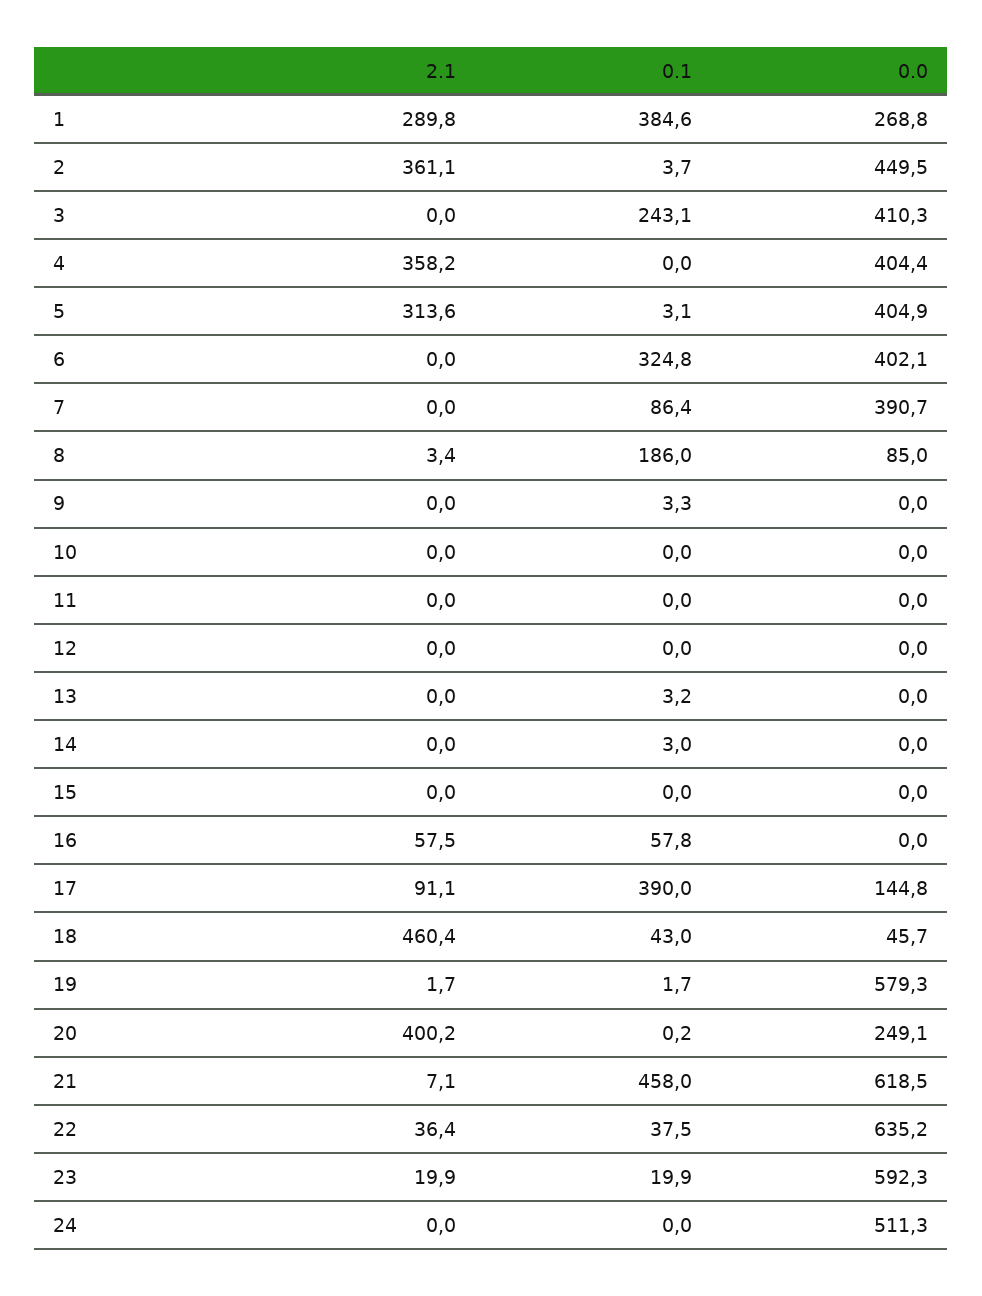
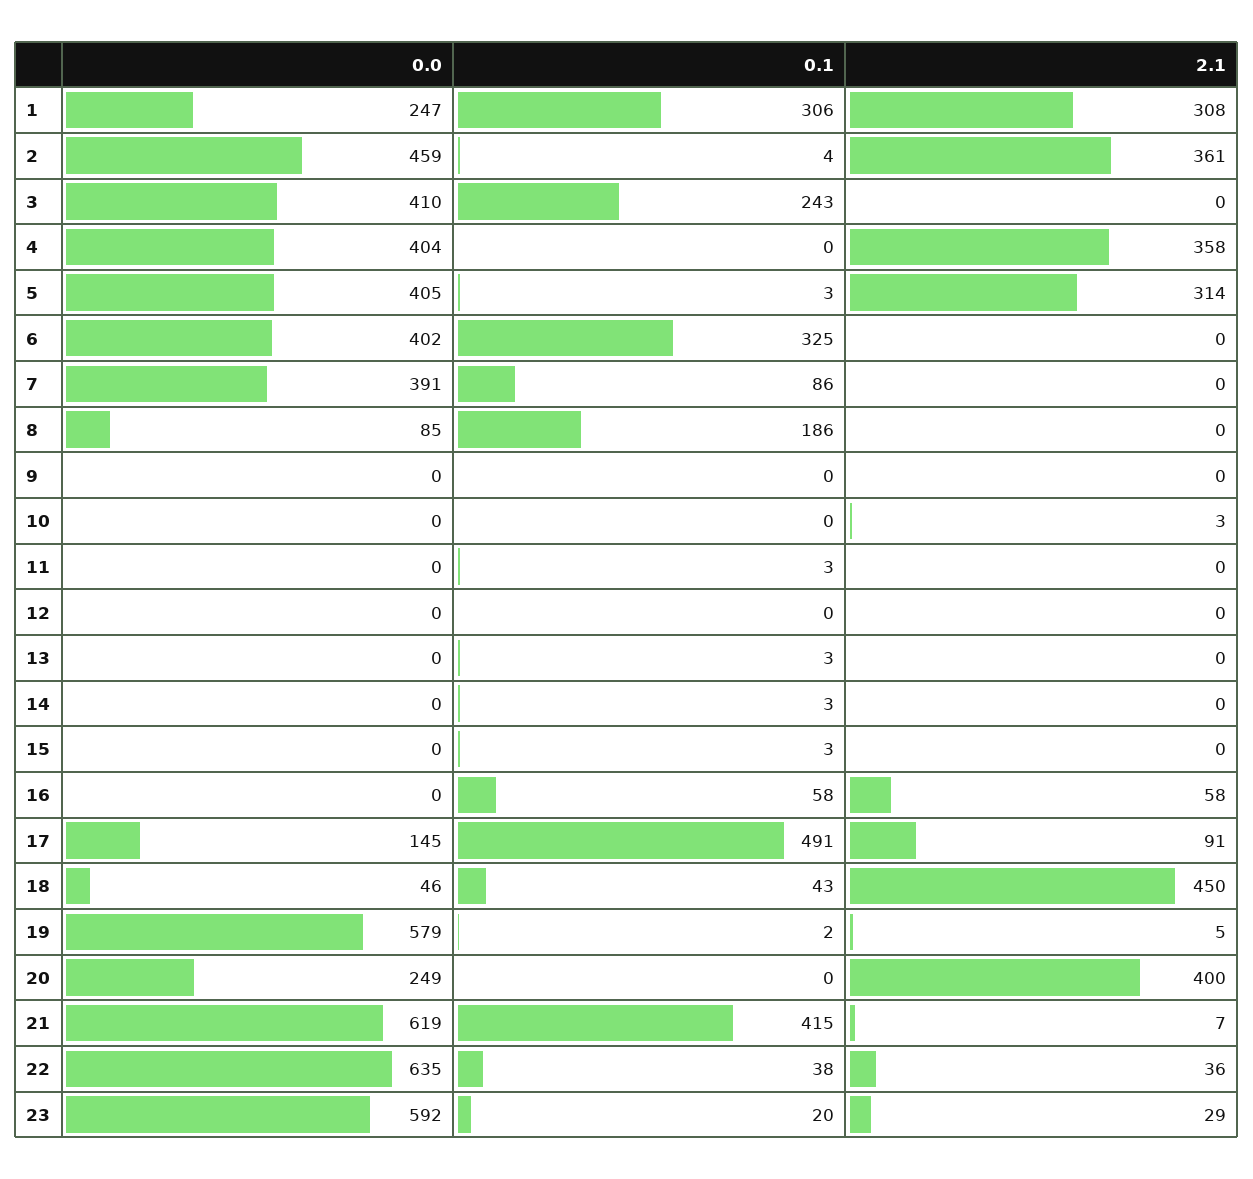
  {
    "2.1": {
-     "1": 289.8,
+     "1": 308,
      "2": 361.1,
      "3": 0,
      "4": 358.2,
      "5": 313.6,
      "6": 0,
      "7": 0,
-     "8": 3.4,
+     "8": 0,
      "9": 0,
-     "10": 0,
+     "10": 3,
      "11": 0,
      "12": 0,
      "13": 0,
      "14": 0,
      "15": 0,
      "16": 57.5,
      "17": 91.1,
-     "18": 460.4,
+     "18": 450,
-     "19": 1.7,
+     "19": 5,
      "20": 400.2,
      "21": 7.1,
      "22": 36.4,
-     "23": 19.9,
+     "23": 29
-     "24": 0
    },
    "0.1": {
-     "1": 384.6,
+     "1": 306,
      "2": 3.7,
      "3": 243.1,
      "4": 0,
      "5": 3.1,
      "6": 324.8,
      "7": 86.4,
      "8": 186,
-     "9": 3.3,
+     "9": 0,
      "10": 0,
-     "11": 0,
+     "11": 3,
      "12": 0,
      "13": 3.2,
      "14": 3,
-     "15": 0,
+     "15": 3,
      "16": 57.8,
-     "17": 390,
+     "17": 491,
      "18": 43,
      "19": 1.7,
      "20": 0.2,
-     "21": 458,
+     "21": 415,
      "22": 37.5,
-     "23": 19.9,
+     "23": 19.9
-     "24": 0
    },
    "0.0": {
-     "1": 268.8,
+     "1": 247,
-     "2": 449.5,
+     "2": 459,
      "3": 410.3,
      "4": 404.4,
      "5": 404.9,
      "6": 402.1,
      "7": 390.7,
      "8": 85,
      "9": 0,
      "10": 0,
      "11": 0,
      "12": 0,
      "13": 0,
      "14": 0,
      "15": 0,
      "16": 0,
      "17": 144.8,
      "18": 45.7,
      "19": 579.3,
      "20": 249.1,
      "21": 618.5,
      "22": 635.2,
-     "23": 592.3,
+     "23": 592.3
-     "24": 511.3
    }
  }

